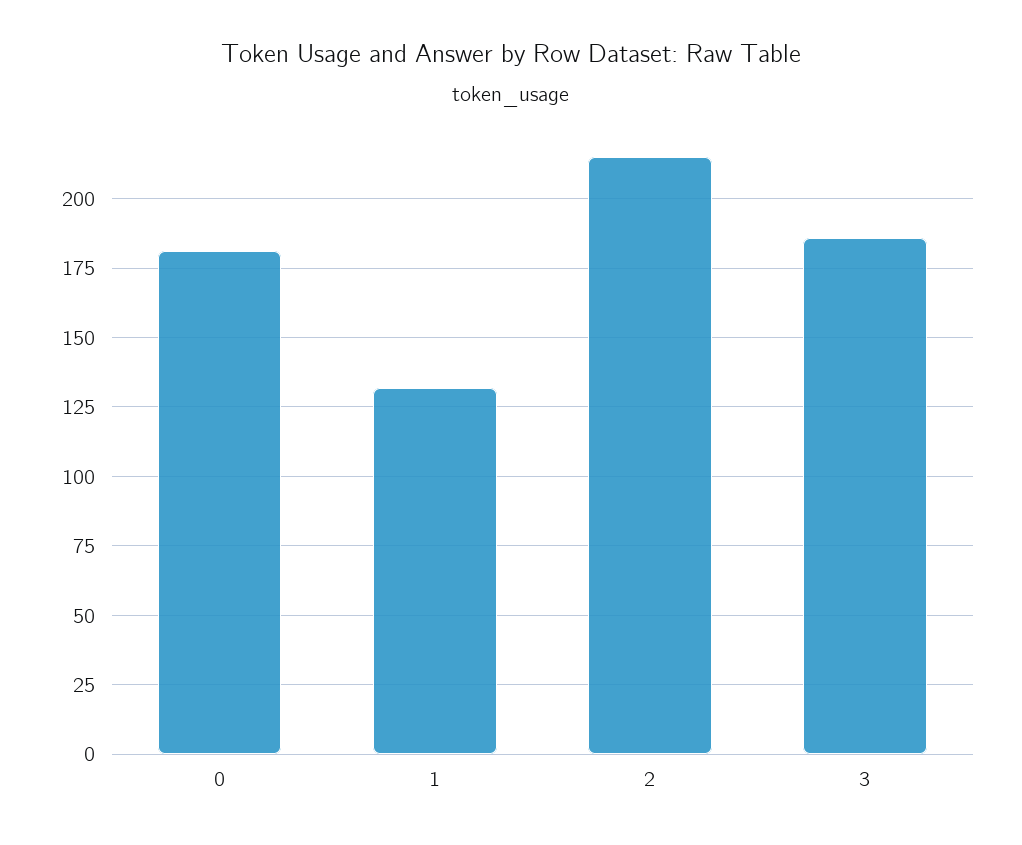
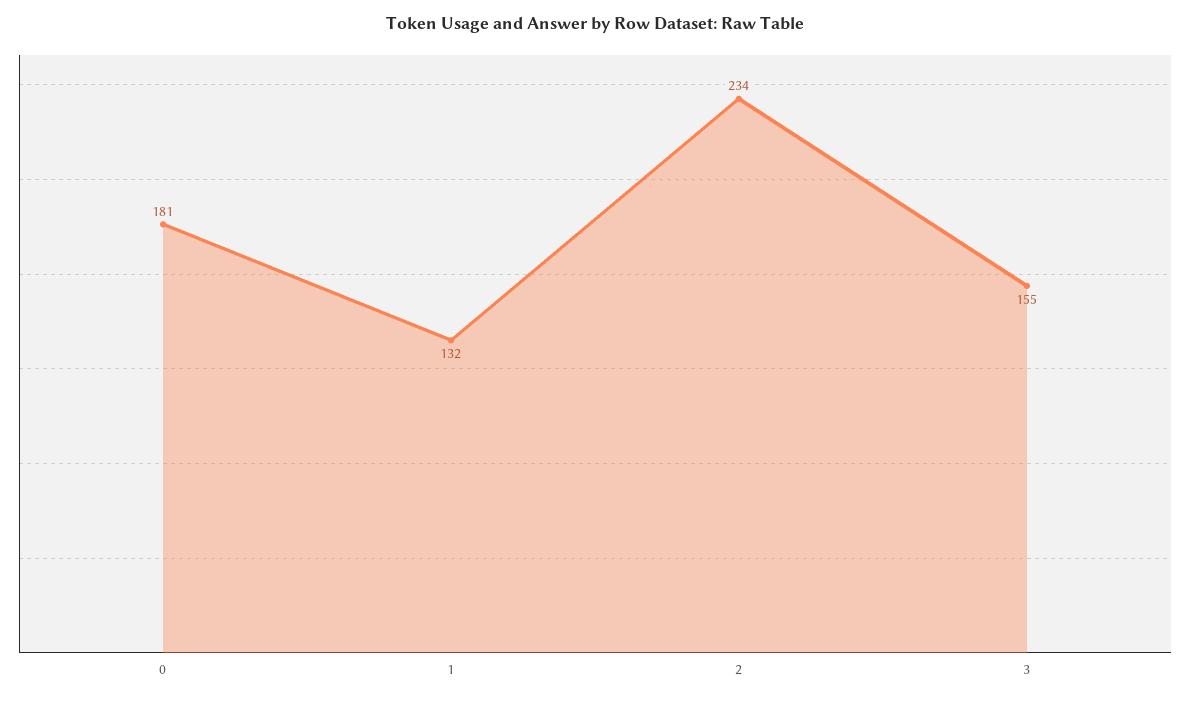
  {
    "0": 181,
    "1": 132,
-   "2": 215,
+   "2": 234,
-   "3": 185
+   "3": 155
  }

